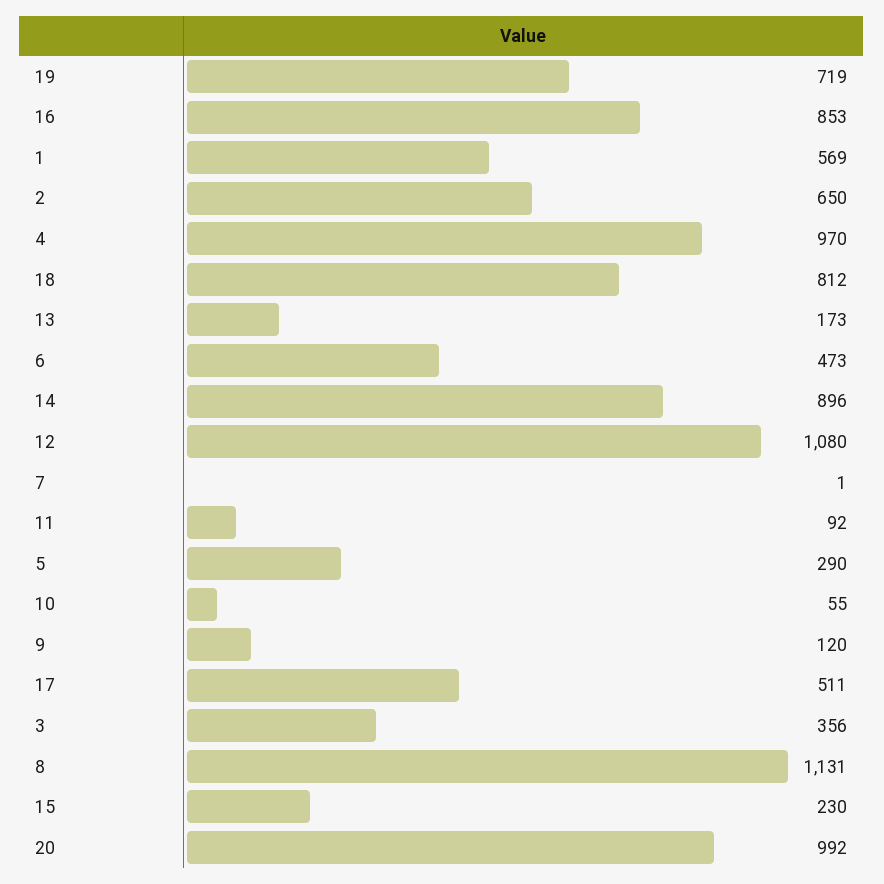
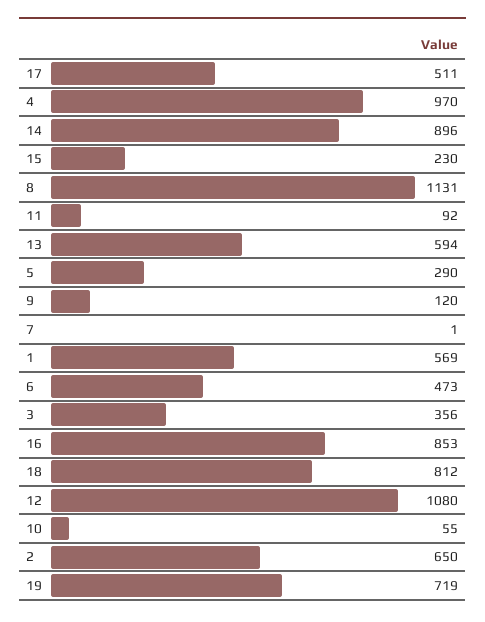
  {
    "19": 719,
    "16": 853,
    "1": 569,
    "2": 650,
    "4": 970,
    "18": 812,
-   "13": 173,
+   "13": 594,
    "6": 473,
    "14": 896,
    "12": 1080,
    "7": 1,
    "11": 92,
    "5": 290,
    "10": 55,
    "9": 120,
    "17": 511,
    "3": 356,
    "8": 1131,
-   "15": 230,
+   "15": 230
-   "20": 992
  }

